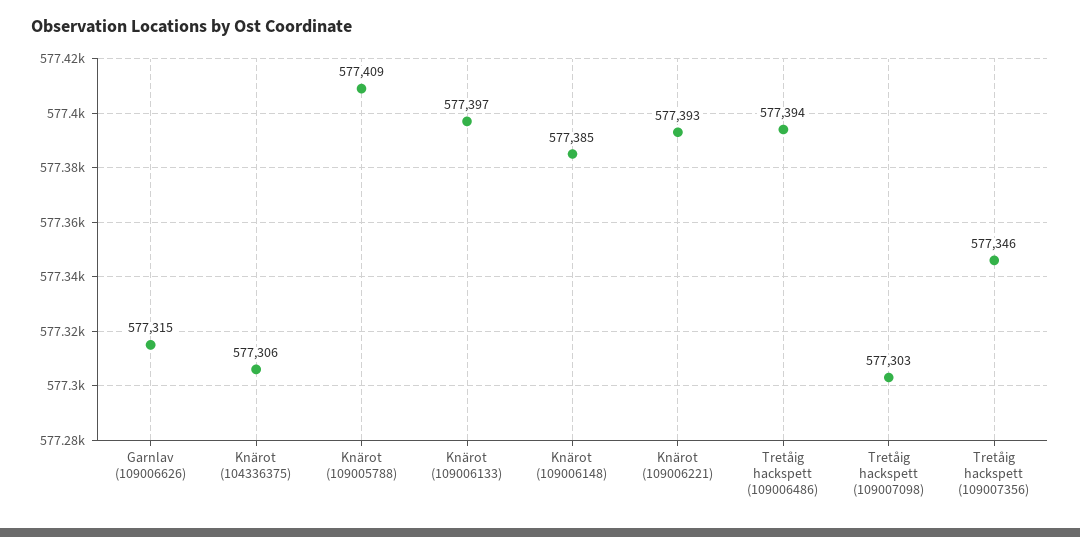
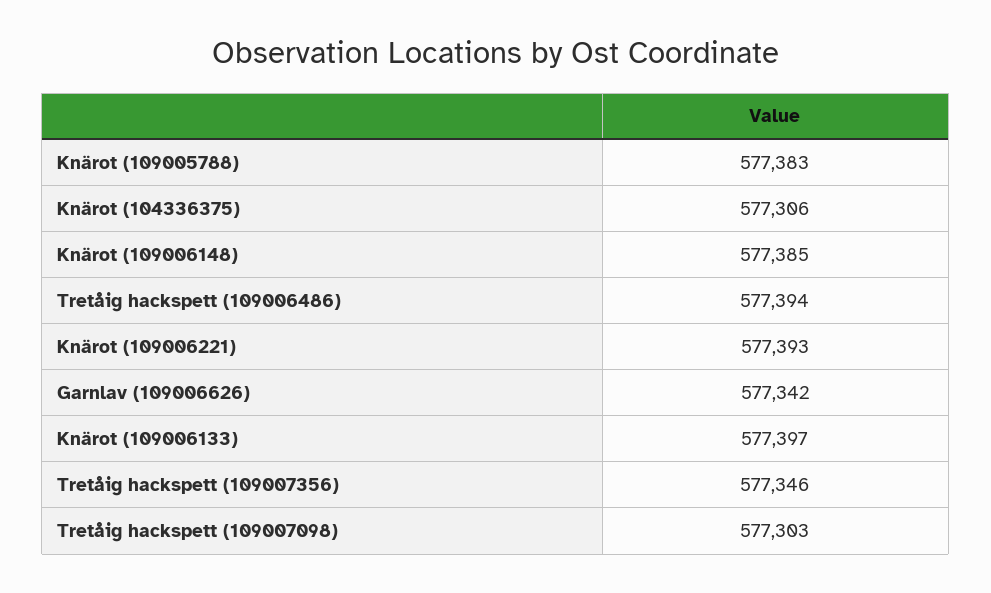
  {
-   "Garnlav (109006626)": 577315,
+   "Garnlav (109006626)": 577342,
    "Knärot (104336375)": 577306,
-   "Knärot (109005788)": 577409,
+   "Knärot (109005788)": 577383,
    "Knärot (109006133)": 577397,
    "Knärot (109006148)": 577385,
    "Knärot (109006221)": 577393,
    "Tretåig hackspett (109006486)": 577394,
    "Tretåig hackspett (109007098)": 577303,
    "Tretåig hackspett (109007356)": 577346
  }

